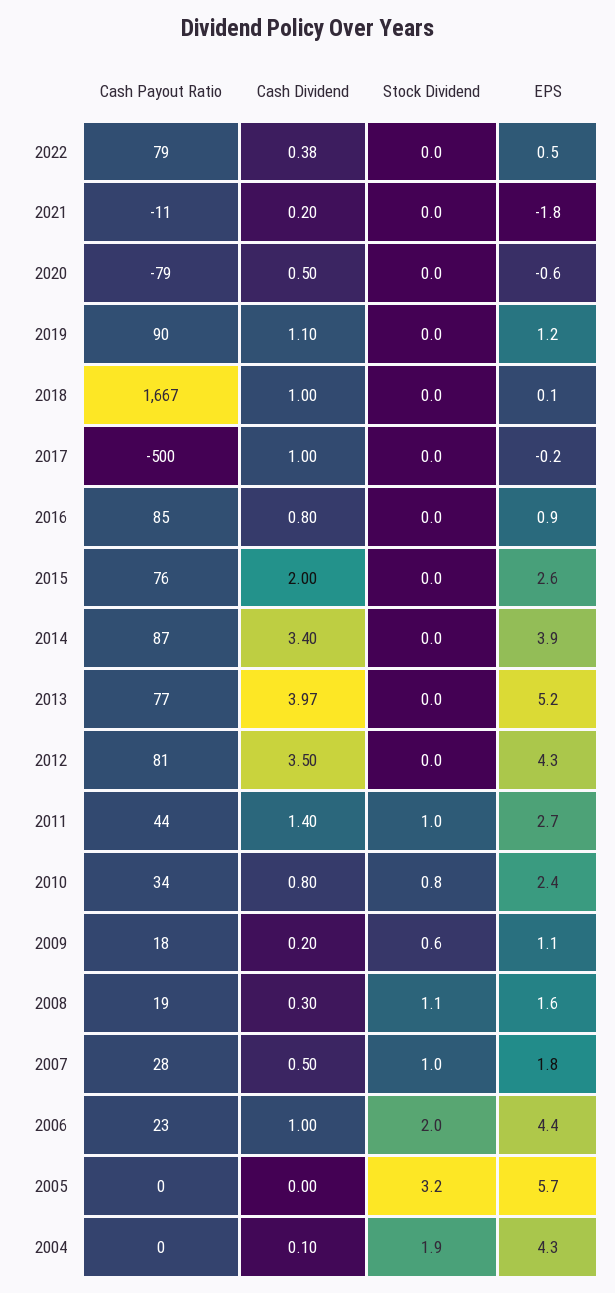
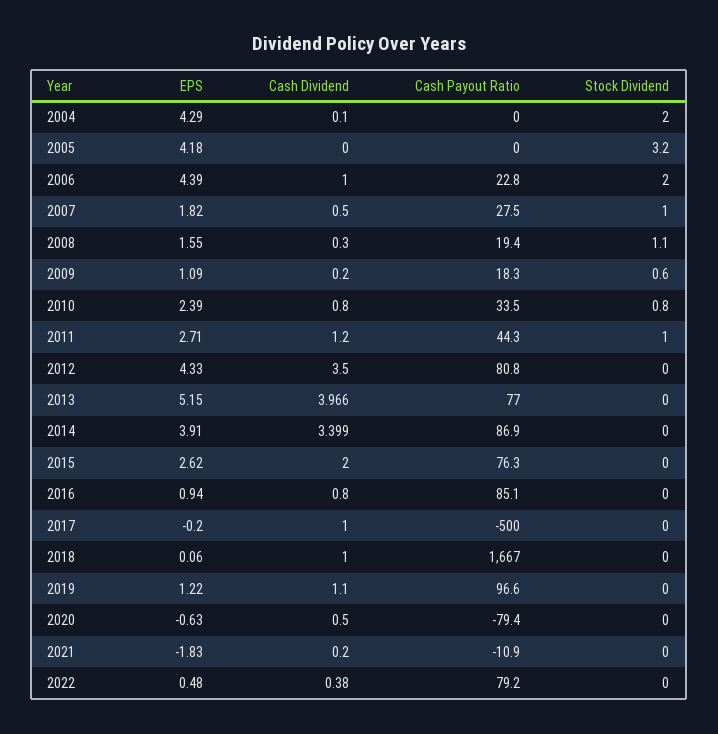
  {
    "Cash Payout Ratio": {
      "2022": 79.2,
      "2021": -10.9,
      "2020": -79.4,
-     "2019": 90,
+     "2019": 96.6,
      "2018": 1667,
      "2017": -500,
      "2016": 85.1,
      "2015": 76.3,
      "2014": 86.9,
      "2013": 77,
      "2012": 80.8,
      "2011": 44.3,
      "2010": 33.5,
      "2009": 18.3,
      "2008": 19.4,
      "2007": 27.5,
      "2006": 22.8,
      "2005": 0,
      "2004": 0
    },
    "Cash Dividend": {
      "2022": 0.38,
      "2021": 0.2,
      "2020": 0.5,
      "2019": 1.1,
      "2018": 1,
      "2017": 1,
      "2016": 0.8,
      "2015": 2,
      "2014": 3.399,
      "2013": 3.966,
      "2012": 3.5,
-     "2011": 1.4,
+     "2011": 1.2,
      "2010": 0.8,
      "2009": 0.2,
      "2008": 0.3,
      "2007": 0.5,
      "2006": 1,
      "2005": 0,
      "2004": 0.1
    },
    "Stock Dividend": {
      "2022": 0,
      "2021": 0,
      "2020": 0,
      "2019": 0,
      "2018": 0,
      "2017": 0,
      "2016": 0,
      "2015": 0,
      "2014": 0,
      "2013": 0,
      "2012": 0,
      "2011": 1,
      "2010": 0.8,
      "2009": 0.6,
      "2008": 1.1,
      "2007": 1,
      "2006": 2,
      "2005": 3.2,
-     "2004": 1.9
+     "2004": 2
    },
    "EPS": {
      "2022": 0.48,
      "2021": -1.83,
      "2020": -0.63,
      "2019": 1.22,
      "2018": 0.06,
      "2017": -0.2,
      "2016": 0.94,
      "2015": 2.62,
      "2014": 3.91,
      "2013": 5.15,
      "2012": 4.33,
      "2011": 2.71,
      "2010": 2.39,
      "2009": 1.09,
      "2008": 1.55,
      "2007": 1.82,
      "2006": 4.39,
-     "2005": 5.7,
+     "2005": 4.18,
      "2004": 4.29
    }
  }

